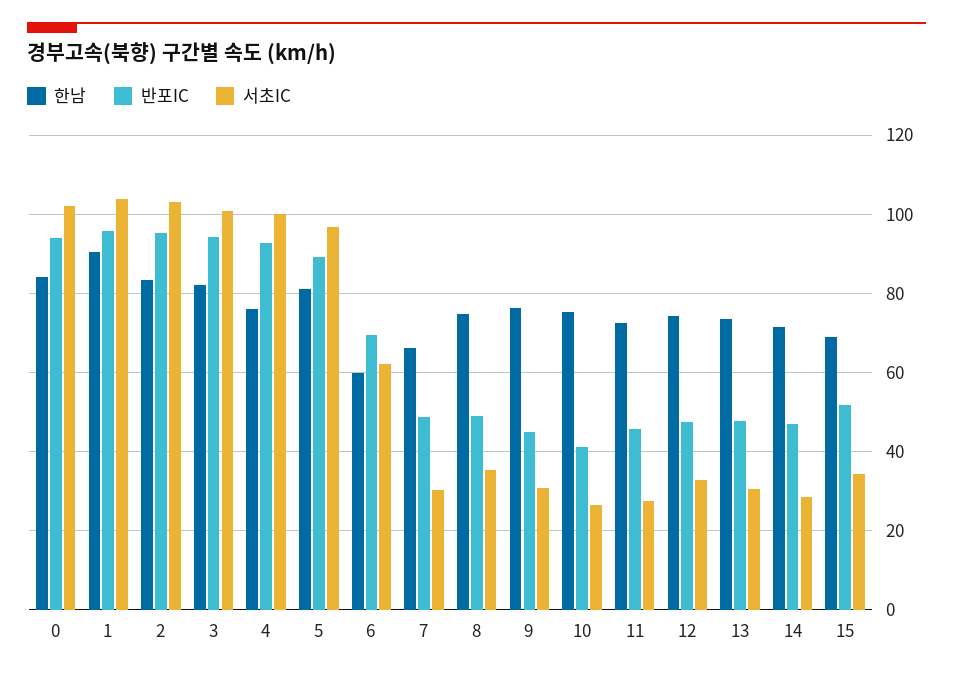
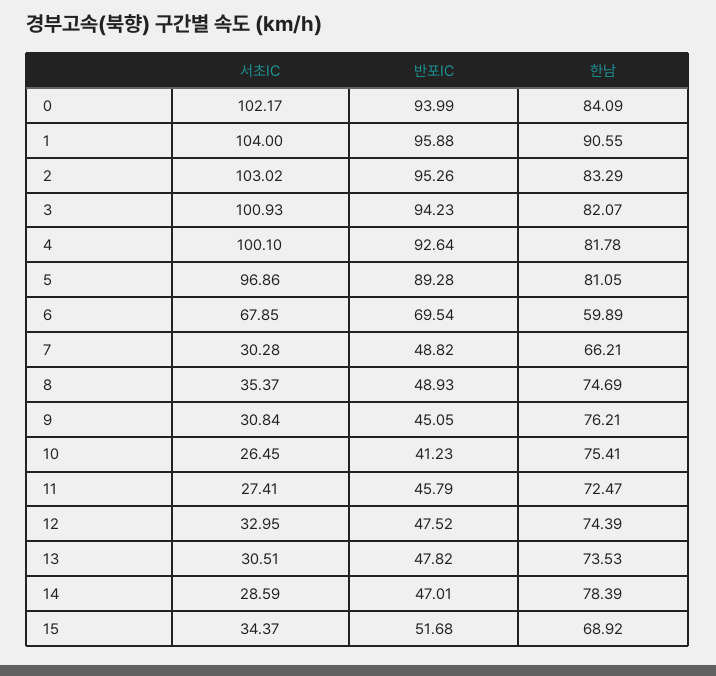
  {
    "한남": {
      "0": 84.09,
      "1": 90.55,
      "2": 83.29,
      "3": 82.07,
-     "4": 76,
+     "4": 81.78,
      "5": 81.05,
      "6": 59.89,
      "7": 66.21,
      "8": 74.69,
      "9": 76.21,
      "10": 75.41,
      "11": 72.47,
      "12": 74.39,
      "13": 73.53,
-     "14": 72,
+     "14": 78.39,
      "15": 68.92
    },
    "반포IC": {
      "0": 93.99,
      "1": 95.88,
      "2": 95.26,
      "3": 94.23,
      "4": 92.64,
      "5": 89.28,
      "6": 69.54,
      "7": 48.82,
      "8": 48.93,
      "9": 45.05,
      "10": 41.23,
      "11": 45.79,
      "12": 47.52,
      "13": 47.82,
      "14": 47.01,
      "15": 51.68
    },
    "서초IC": {
      "0": 102.17,
      "1": 104,
      "2": 103.02,
      "3": 100.93,
      "4": 100.1,
      "5": 96.86,
-     "6": 62,
+     "6": 67.85,
      "7": 30.28,
      "8": 35.37,
      "9": 30.84,
      "10": 26.45,
      "11": 27.41,
      "12": 32.95,
      "13": 30.51,
      "14": 28.59,
      "15": 34.37
    }
  }

